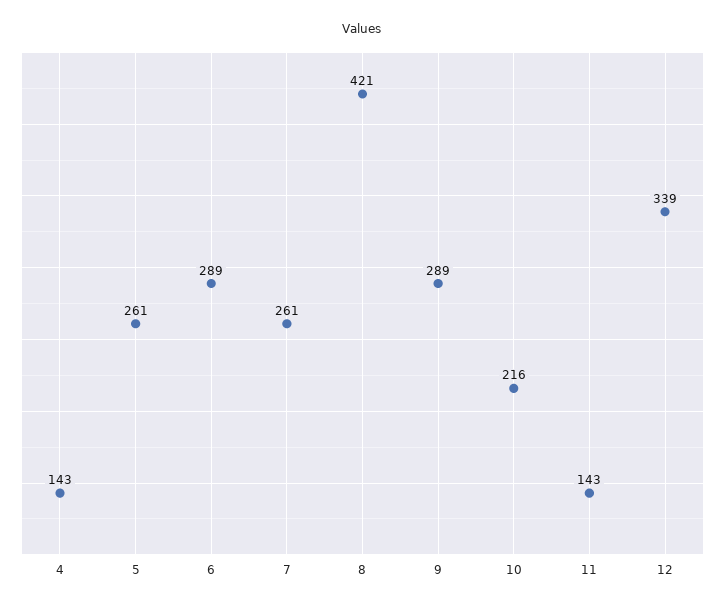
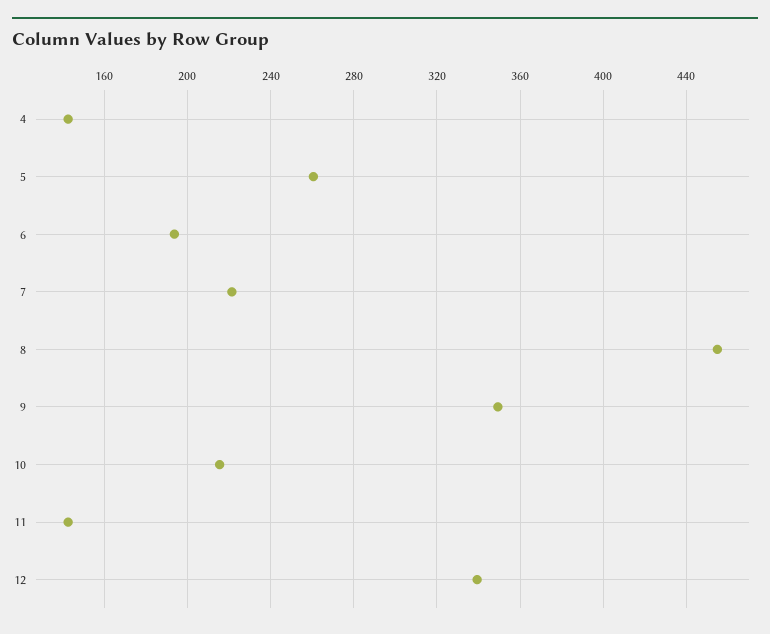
  {
    "4": 143,
    "5": 261,
-   "6": 289,
+   "6": 195,
-   "7": 261,
+   "7": 220,
-   "8": 421,
+   "8": 455,
-   "9": 289,
+   "9": 350,
    "10": 216,
    "11": 143,
    "12": 339
  }

